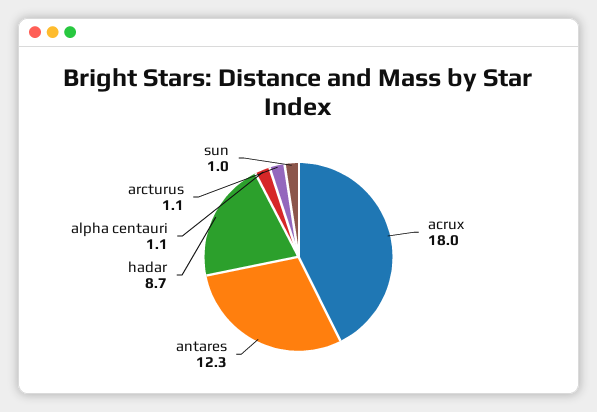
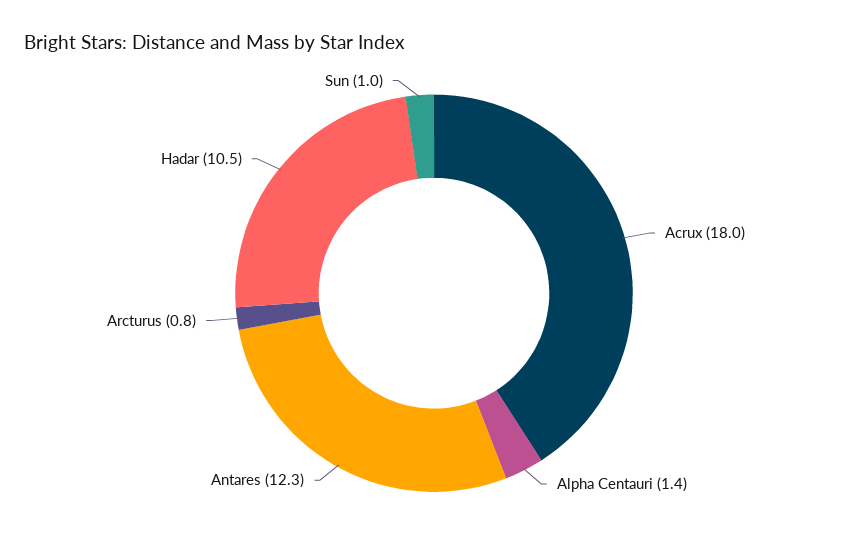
  {
    "acrux": 18,
    "antares": 12.3,
-   "hadar": 8.7,
+   "hadar": 10.5,
-   "alpha centauri": 1.1,
+   "alpha centauri": 1.4,
-   "arcturus": 1.1,
+   "arcturus": 0.8,
    "sun": 1
  }

